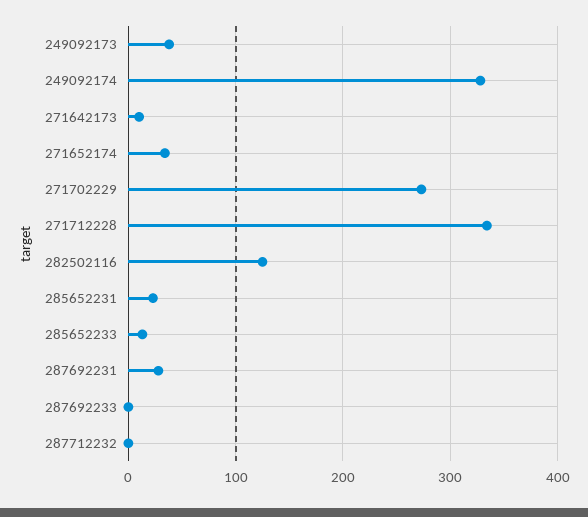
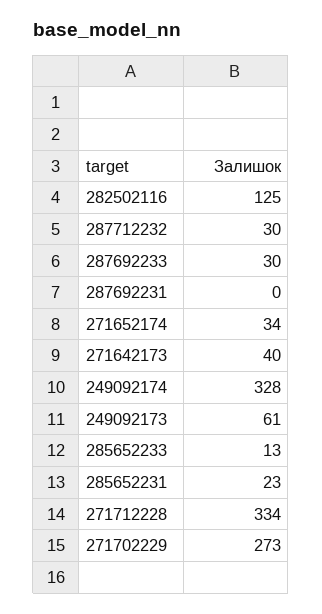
  {
-   "249092173": 40,
+   "249092173": 61,
    "249092174": 328,
-   "271642173": 10,
+   "271642173": 40,
    "271652174": 34,
    "271702229": 273,
    "271712228": 334,
    "282502116": 125,
    "285652231": 23,
    "285652233": 13,
-   "287692231": 30,
+   "287692231": 0,
-   "287692233": 0,
+   "287692233": 30,
-   "287712232": 0
+   "287712232": 30
  }

